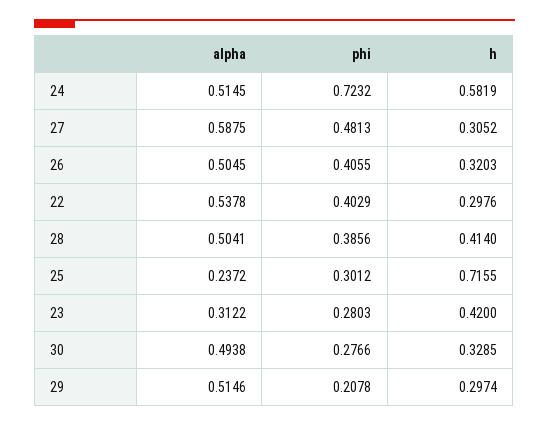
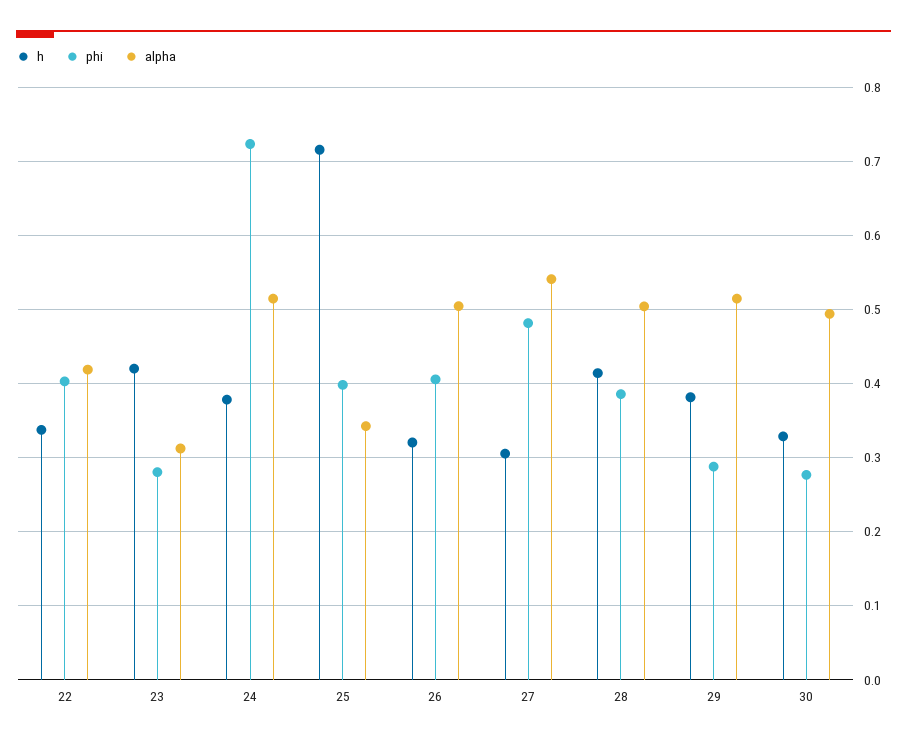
  {
    "alpha": {
      "24": 0.5145,
-     "27": 0.5875,
+     "27": 0.54,
      "26": 0.5045,
-     "22": 0.5378,
+     "22": 0.42,
      "28": 0.5041,
-     "25": 0.2372,
+     "25": 0.34,
      "23": 0.3122,
      "30": 0.4938,
      "29": 0.5146
    },
    "phi": {
      "24": 0.7232,
      "27": 0.4813,
      "26": 0.4055,
      "22": 0.4029,
      "28": 0.3856,
-     "25": 0.3012,
+     "25": 0.4,
      "23": 0.2803,
      "30": 0.2766,
-     "29": 0.2078
+     "29": 0.29
    },
    "h": {
-     "24": 0.5819,
+     "24": 0.38,
      "27": 0.3052,
      "26": 0.3203,
-     "22": 0.2976,
+     "22": 0.34,
      "28": 0.414,
      "25": 0.7155,
      "23": 0.42,
      "30": 0.3285,
-     "29": 0.2974
+     "29": 0.38
    }
  }

